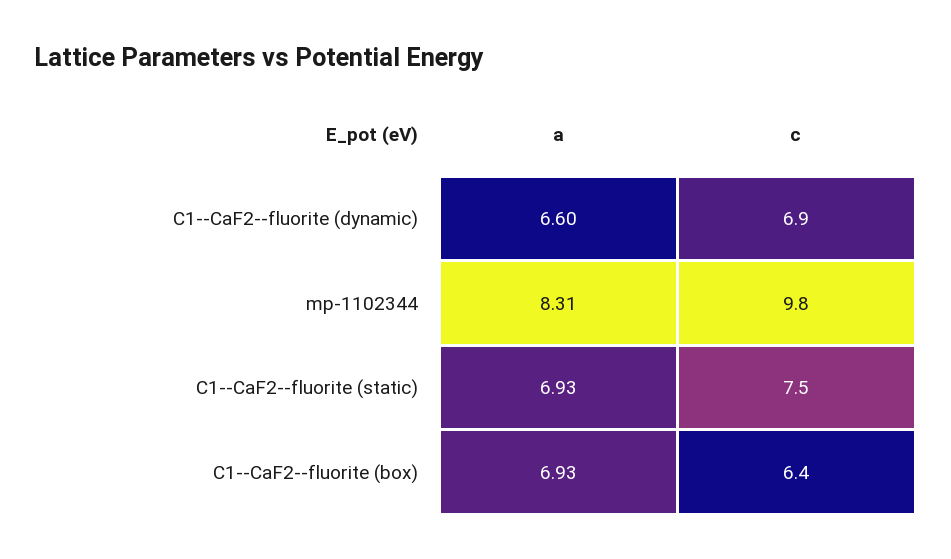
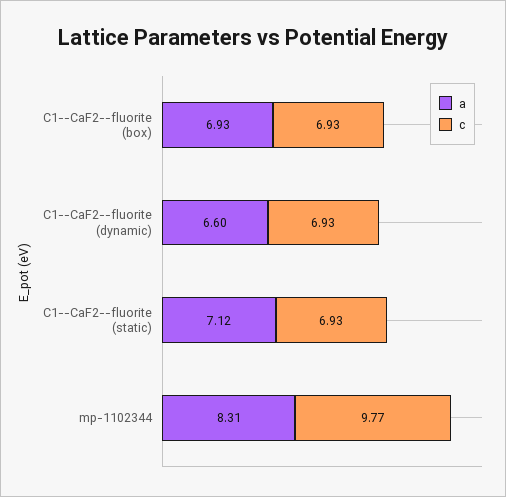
  {
    "a": {
      "C1--CaF2--fluorite (dynamic)": 6.6,
      "mp-1102344": 8.31,
-     "C1--CaF2--fluorite (static)": 6.93,
+     "C1--CaF2--fluorite (static)": 7.12,
      "C1--CaF2--fluorite (box)": 6.93
    },
    "c": {
      "C1--CaF2--fluorite (dynamic)": 6.93,
      "mp-1102344": 9.77,
-     "C1--CaF2--fluorite (static)": 7.5,
+     "C1--CaF2--fluorite (static)": 6.93,
-     "C1--CaF2--fluorite (box)": 6.4
+     "C1--CaF2--fluorite (box)": 6.93
    }
  }

